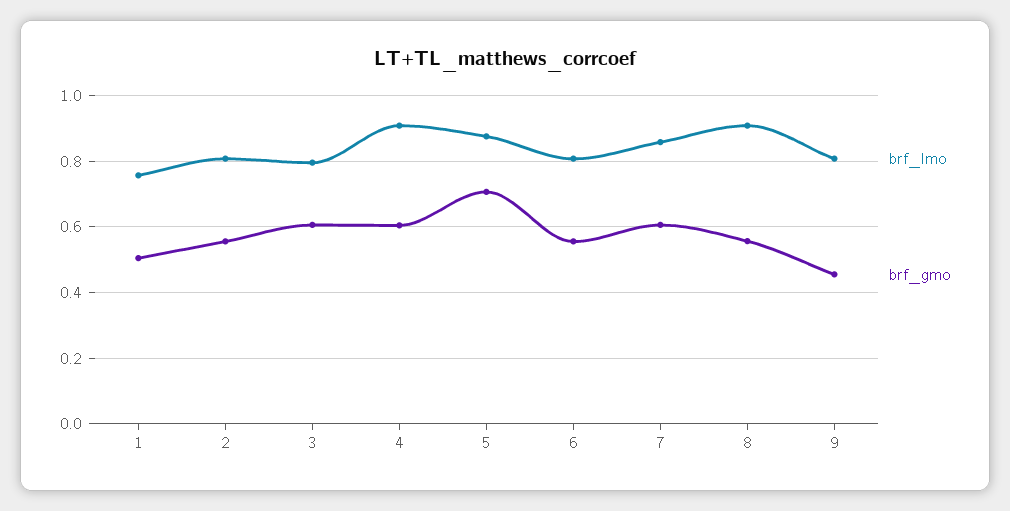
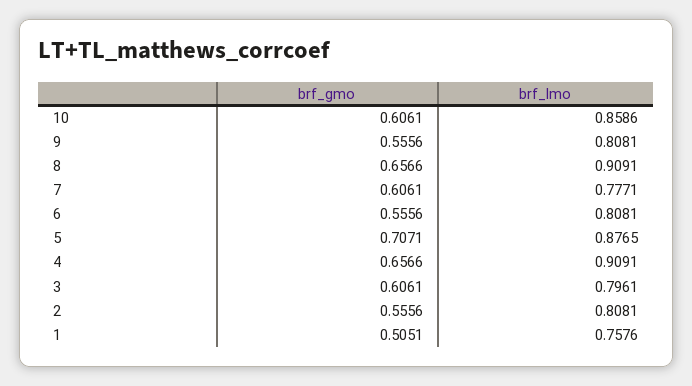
  {
    "brf_lmo": {
      "1": 0.7576,
      "2": 0.8081,
      "3": 0.7961,
      "4": 0.9091,
      "5": 0.8765,
      "6": 0.8081,
-     "7": 0.86,
+     "7": 0.7771,
      "8": 0.9091,
-     "9": 0.8081
+     "9": 0.8081,
+     "10": 0.8586
    },
    "brf_gmo": {
      "1": 0.5051,
      "2": 0.5556,
      "3": 0.6061,
-     "4": 0.6,
+     "4": 0.6566,
      "5": 0.7071,
      "6": 0.5556,
      "7": 0.6061,
-     "8": 0.56,
+     "8": 0.6566,
-     "9": 0.46
+     "9": 0.5556,
+     "10": 0.6061
    }
  }

